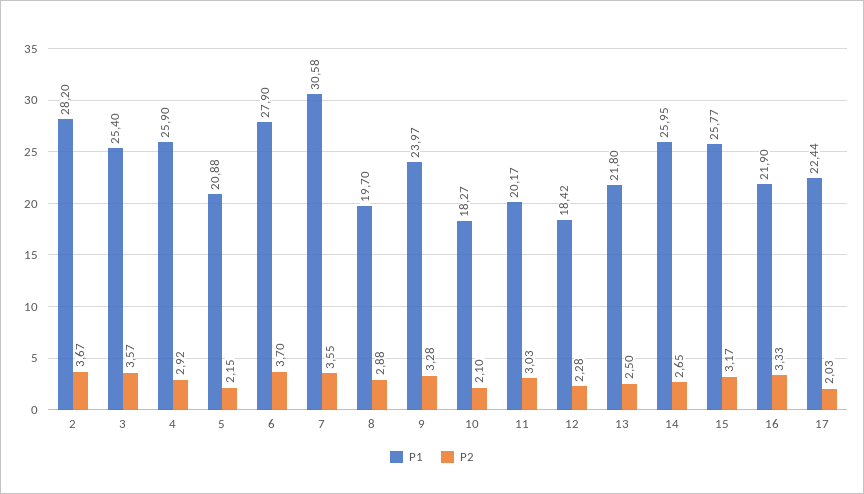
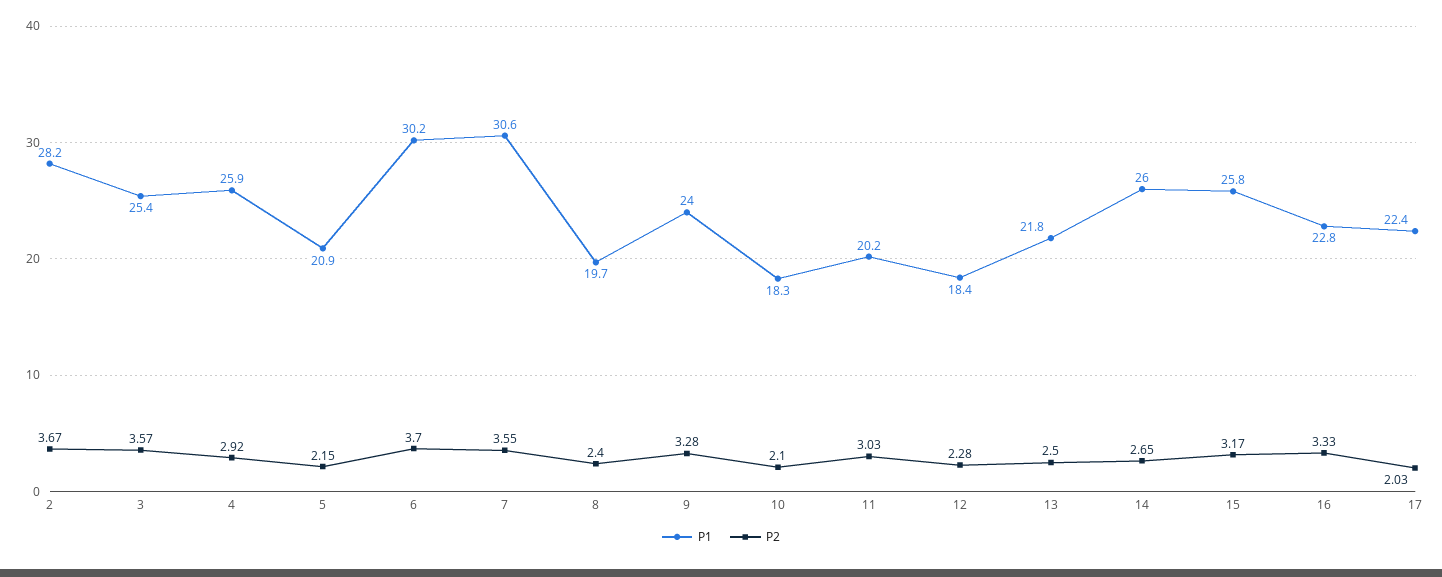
  {
    "P1": {
      "2": 28.2,
      "3": 25.4,
      "4": 25.9,
      "5": 20.88,
-     "6": 27.9,
+     "6": 30.2,
      "7": 30.58,
      "8": 19.7,
      "9": 23.97,
      "10": 18.27,
      "11": 20.17,
      "12": 18.42,
      "13": 21.8,
      "14": 25.95,
      "15": 25.77,
-     "16": 21.9,
+     "16": 22.8,
      "17": 22.44
    },
    "P2": {
      "2": 3.67,
      "3": 3.57,
      "4": 2.92,
      "5": 2.15,
      "6": 3.7,
      "7": 3.55,
-     "8": 2.88,
+     "8": 2.4,
      "9": 3.28,
      "10": 2.1,
      "11": 3.03,
      "12": 2.28,
      "13": 2.5,
      "14": 2.65,
      "15": 3.17,
      "16": 3.33,
      "17": 2.03
    }
  }

